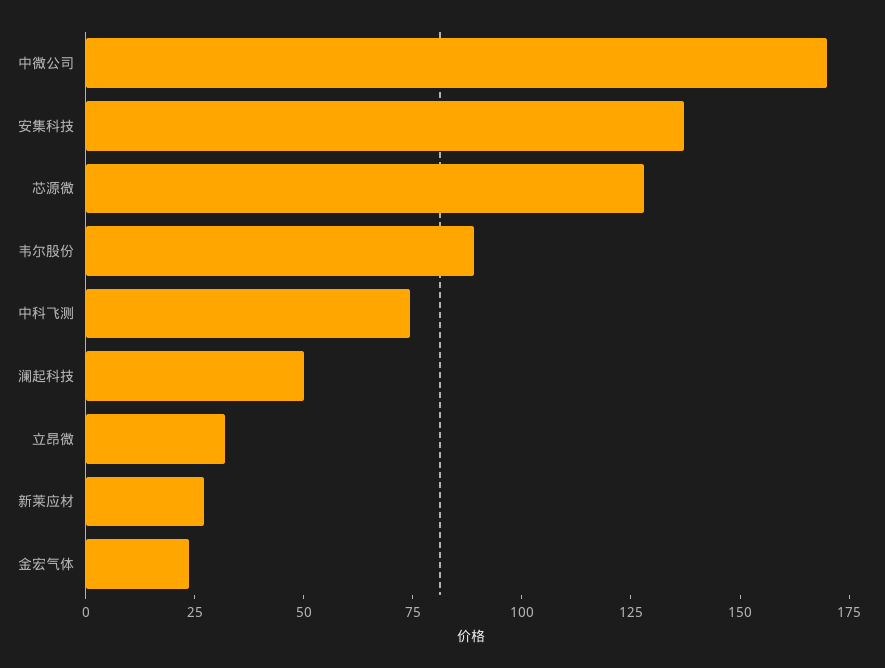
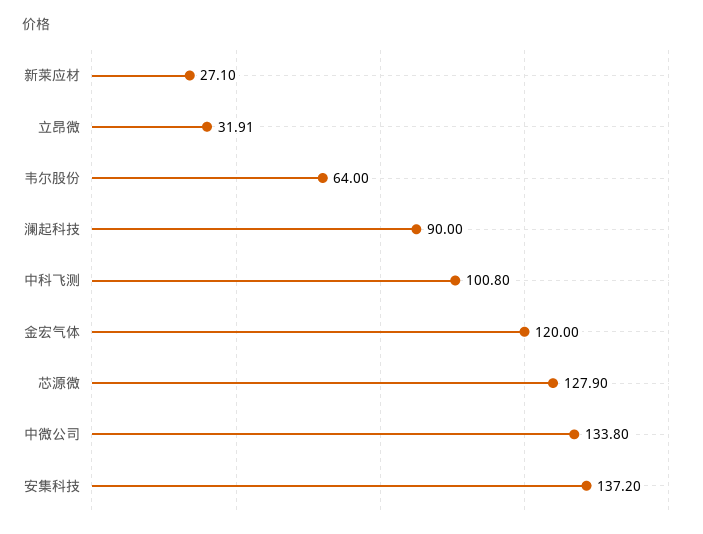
  {
-   "中微公司": 170,
+   "中微公司": 133.8,
    "安集科技": 137.2,
    "芯源微": 127.9,
-   "韦尔股份": 90,
+   "韦尔股份": 64,
-   "中科飞测": 75,
+   "中科飞测": 100.8,
-   "澜起科技": 50,
+   "澜起科技": 90,
    "立昂微": 31.91,
    "新莱应材": 27.1,
-   "金宏气体": 25
+   "金宏气体": 120
  }

